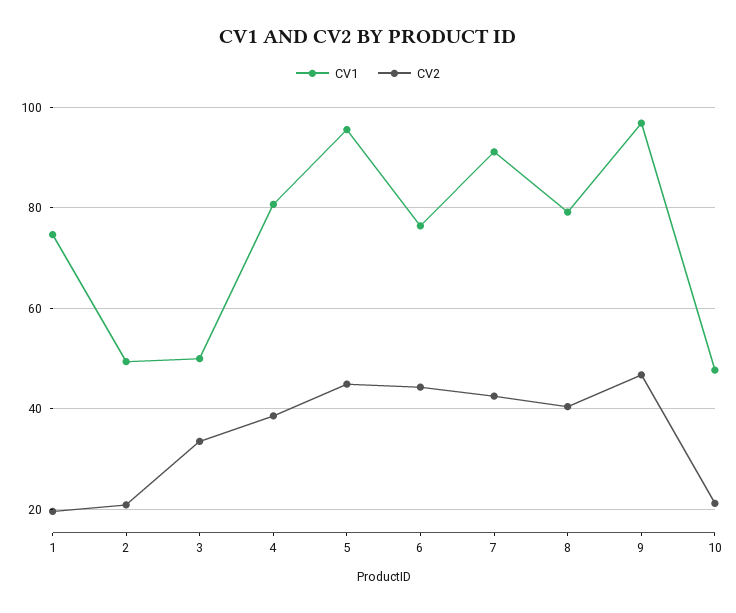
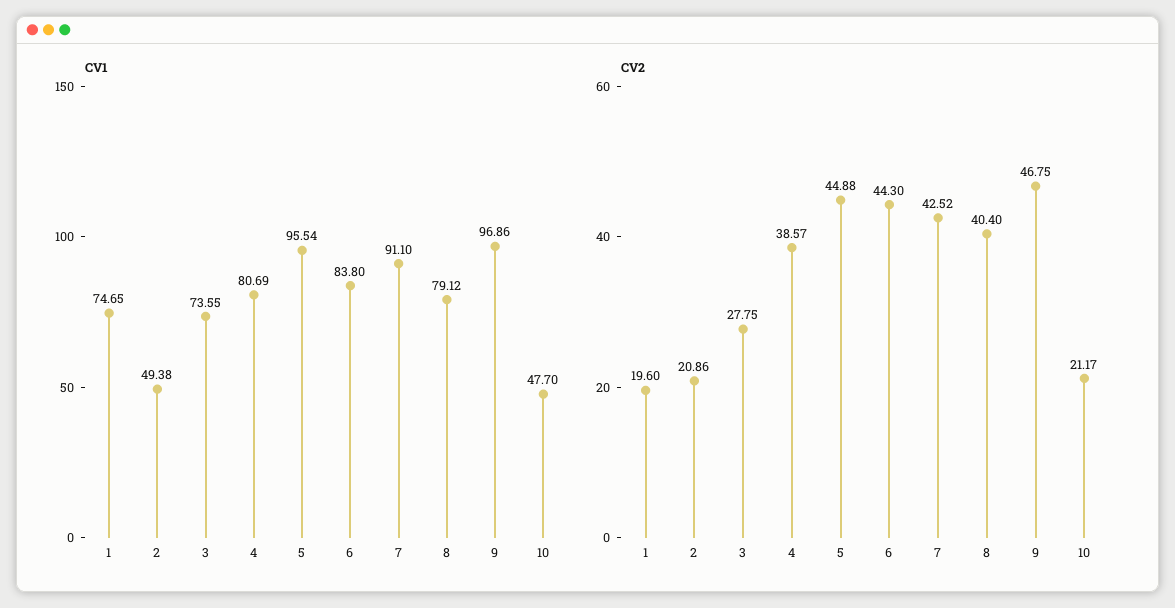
  {
    "CV1": {
      "1": 74.65,
      "2": 49.38,
-     "3": 50,
+     "3": 73.55,
      "4": 80.69,
      "5": 95.54,
-     "6": 76,
+     "6": 83.8,
      "7": 91.1,
      "8": 79.12,
      "9": 96.86,
      "10": 47.7
    },
    "CV2": {
      "1": 19.6,
      "2": 20.86,
-     "3": 34,
+     "3": 27.75,
      "4": 38.57,
      "5": 44.88,
      "6": 44.3,
      "7": 42.52,
      "8": 40.4,
      "9": 46.75,
      "10": 21.17
    }
  }

